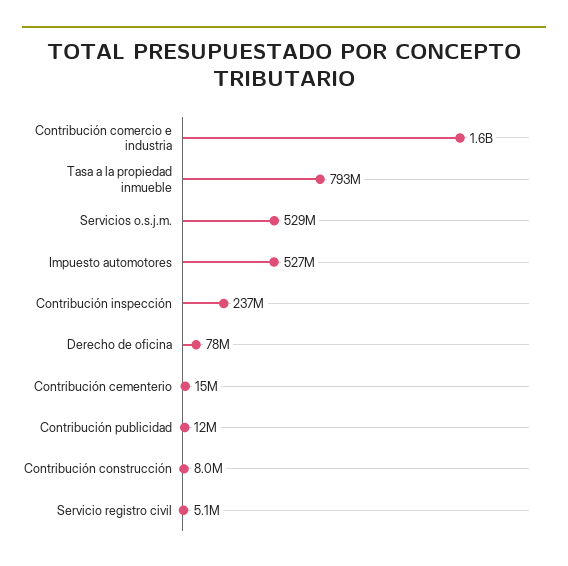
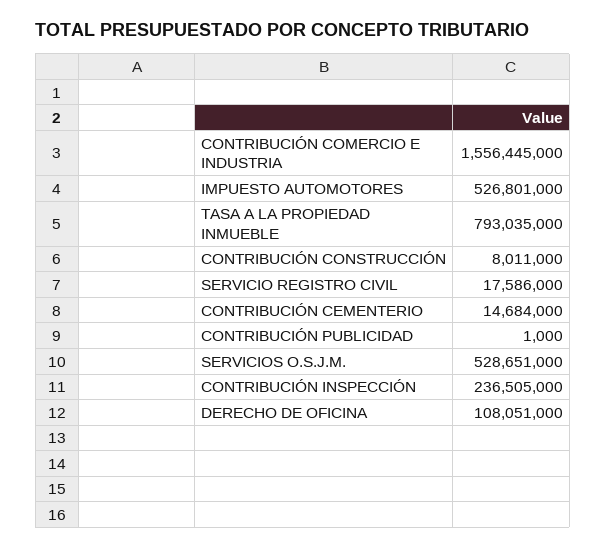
  {
    "Contribución comercio e industria": 1556445000,
    "Tasa a la propiedad inmueble": 793035000,
    "Servicios o.s.j.m.": 528651000,
    "Impuesto automotores": 526801000,
    "Contribución inspección": 236505000,
-   "Derecho de oficina": 78000000,
+   "Derecho de oficina": 108051000,
    "Contribución cementerio": 14684000,
-   "Contribución publicidad": 12000000,
+   "Contribución publicidad": 1000,
    "Contribución construcción": 8011000,
-   "Servicio registro civil": 5100000
+   "Servicio registro civil": 17586000
  }

